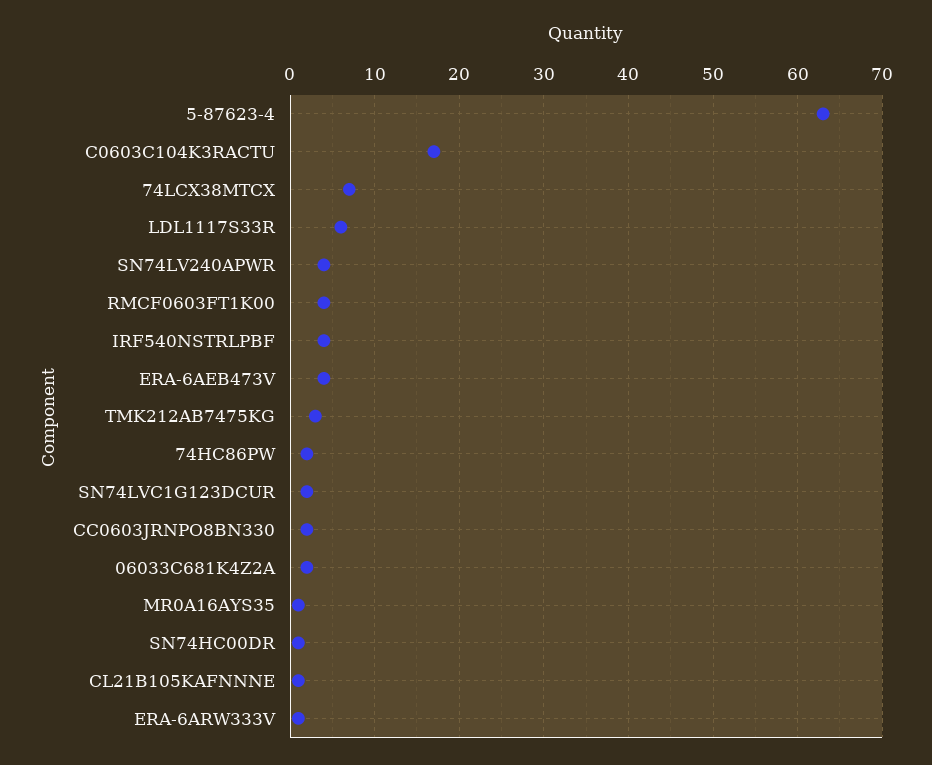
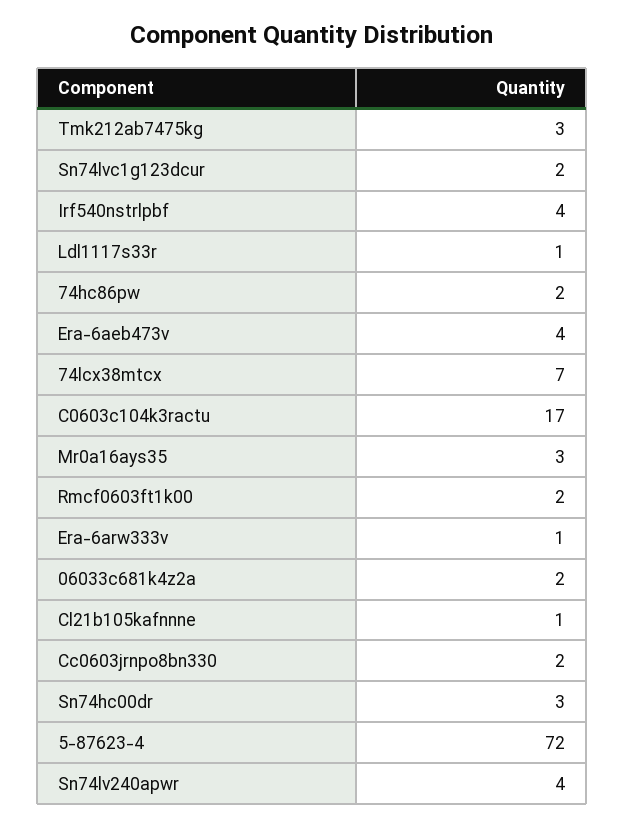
  {
-   "5-87623-4": 63,
+   "5-87623-4": 72,
    "C0603C104K3RACTU": 17,
    "74LCX38MTCX": 7,
-   "LDL1117S33R": 6,
+   "LDL1117S33R": 1,
    "SN74LV240APWR": 4,
-   "RMCF0603FT1K00": 4,
+   "RMCF0603FT1K00": 2,
    "IRF540NSTRLPBF": 4,
    "ERA-6AEB473V": 4,
    "TMK212AB7475KG": 3,
    "74HC86PW": 2,
    "SN74LVC1G123DCUR": 2,
    "CC0603JRNPO8BN330": 2,
    "06033C681K4Z2A": 2,
-   "MR0A16AYS35": 1,
+   "MR0A16AYS35": 3,
-   "SN74HC00DR": 1,
+   "SN74HC00DR": 3,
    "CL21B105KAFNNNE": 1,
    "ERA-6ARW333V": 1
  }

